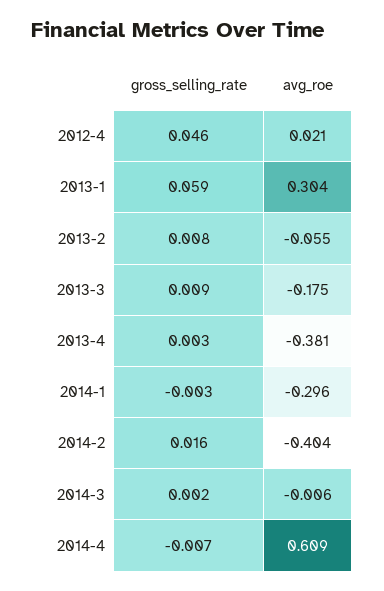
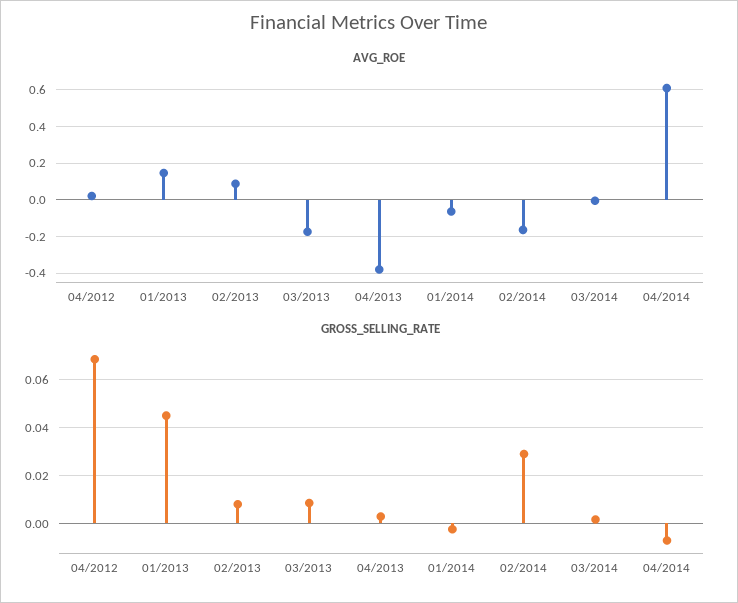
  {
    "gross_selling_rate": {
-     "2012-4": 0.046,
+     "2012-4": 0.07,
-     "2013-1": 0.059,
+     "2013-1": 0.045,
      "2013-2": 0.008,
      "2013-3": 0.009,
      "2013-4": 0.003,
      "2014-1": -0.003,
-     "2014-2": 0.016,
+     "2014-2": 0.03,
      "2014-3": 0.002,
      "2014-4": -0.007
    },
    "avg_roe": {
      "2012-4": 0.021,
-     "2013-1": 0.304,
+     "2013-1": 0.15,
-     "2013-2": -0.055,
+     "2013-2": 0.1,
      "2013-3": -0.175,
      "2013-4": -0.381,
-     "2014-1": -0.296,
+     "2014-1": -0.05,
-     "2014-2": -0.404,
+     "2014-2": -0.15,
      "2014-3": -0.006,
      "2014-4": 0.609
    }
  }

